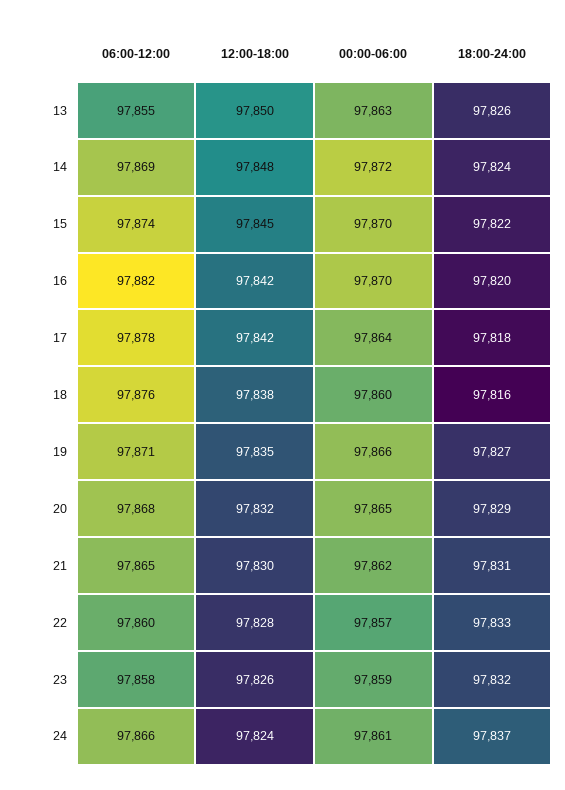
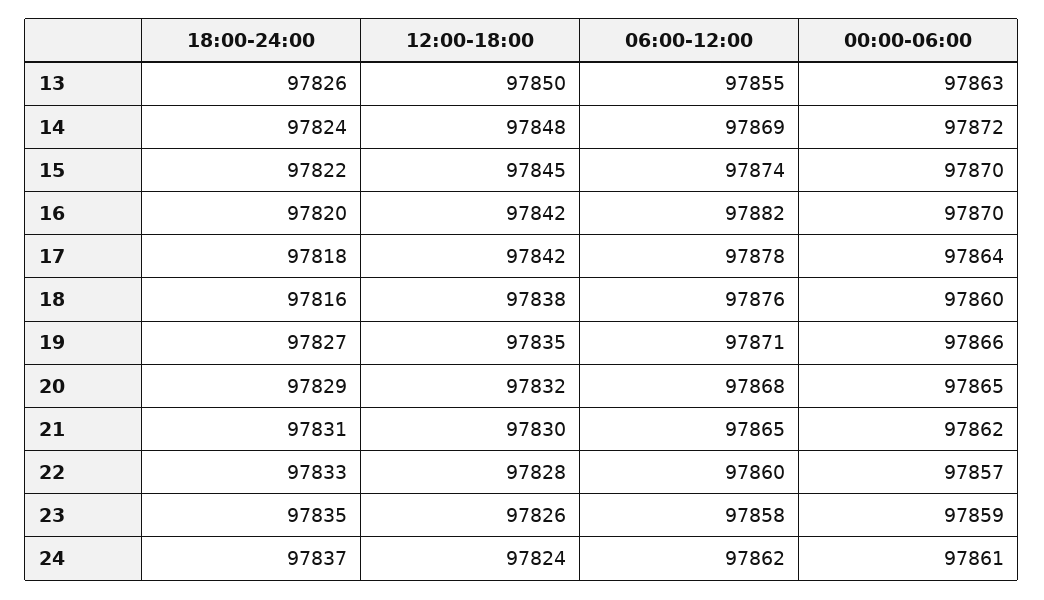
  {
    "06:00-12:00": {
      "13": 97855,
      "14": 97869,
      "15": 97874,
      "16": 97882,
      "17": 97878,
      "18": 97876,
      "19": 97871,
      "20": 97868,
      "21": 97865,
      "22": 97860,
      "23": 97858,
-     "24": 97866
+     "24": 97862
    },
    "12:00-18:00": {
      "13": 97850,
      "14": 97848,
      "15": 97845,
      "16": 97842,
      "17": 97842,
      "18": 97838,
      "19": 97835,
      "20": 97832,
      "21": 97830,
      "22": 97828,
      "23": 97826,
      "24": 97824
    },
    "00:00-06:00": {
      "13": 97863,
      "14": 97872,
      "15": 97870,
      "16": 97870,
      "17": 97864,
      "18": 97860,
      "19": 97866,
      "20": 97865,
      "21": 97862,
      "22": 97857,
      "23": 97859,
      "24": 97861
    },
    "18:00-24:00": {
      "13": 97826,
      "14": 97824,
      "15": 97822,
      "16": 97820,
      "17": 97818,
      "18": 97816,
      "19": 97827,
      "20": 97829,
      "21": 97831,
      "22": 97833,
-     "23": 97832,
+     "23": 97835,
      "24": 97837
    }
  }

